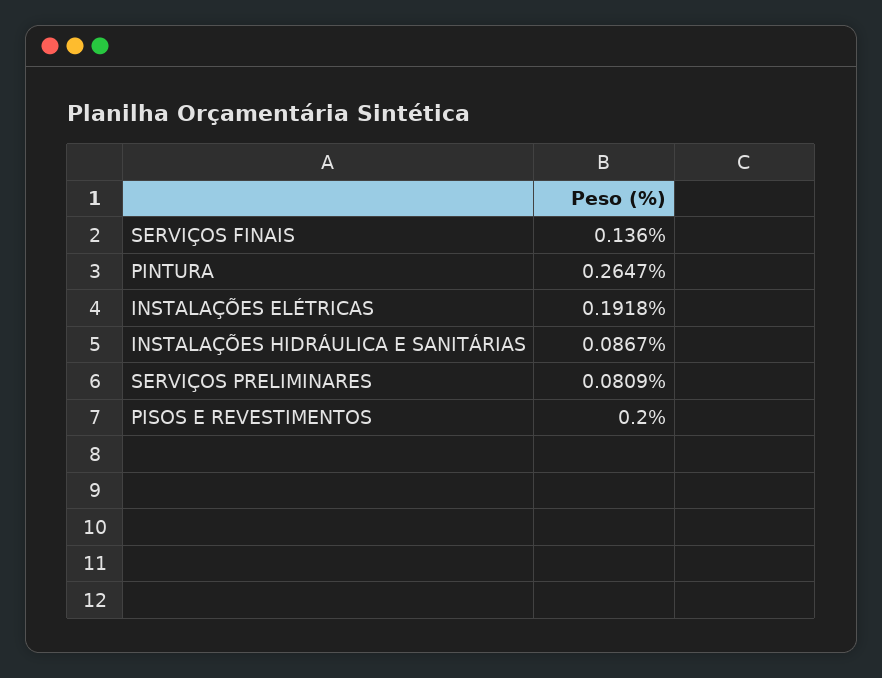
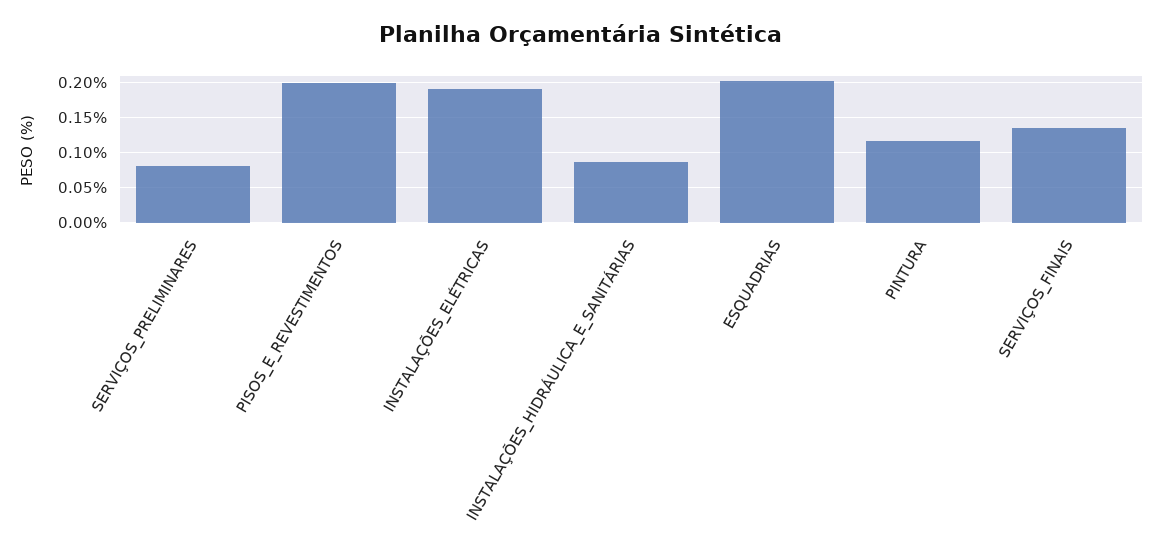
  {
    "SERVIÇOS FINAIS": 0.136,
-   "PINTURA": 0.2647,
+   "PINTURA": 0.12,
    "INSTALAÇÕES ELÉTRICAS": 0.1918,
    "INSTALAÇÕES HIDRÁULICA E SANITÁRIAS": 0.0867,
    "SERVIÇOS PRELIMINARES": 0.0809,
-   "PISOS E REVESTIMENTOS": 0.2
+   "PISOS E REVESTIMENTOS": 0.2,
+   "ESQUADRIAS": 0.2
  }

